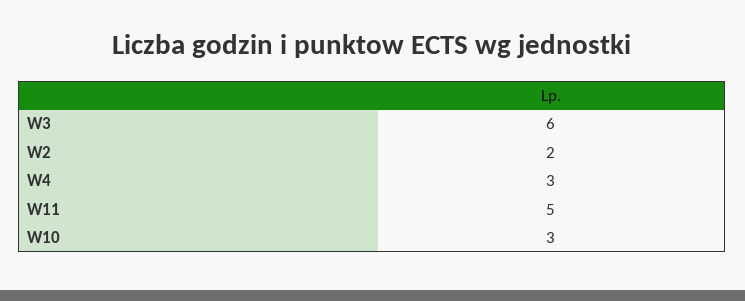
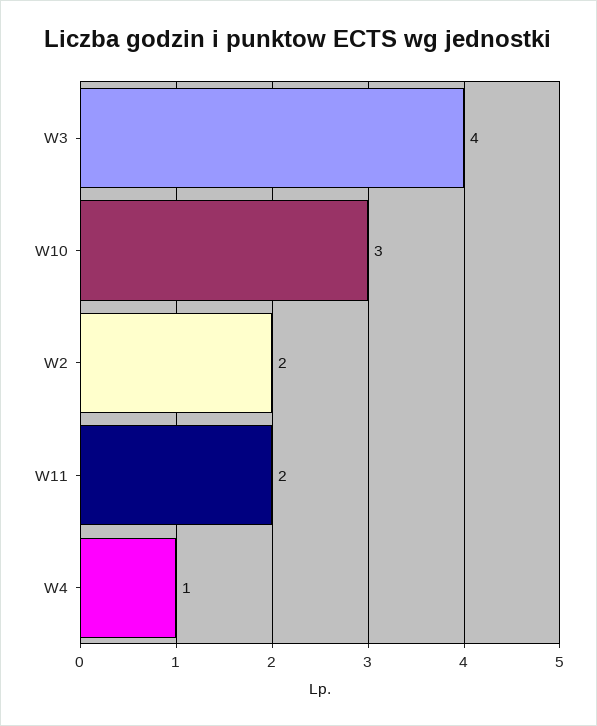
  {
-   "W3": 6,
+   "W3": 4,
    "W2": 2,
-   "W4": 3,
+   "W4": 1,
-   "W11": 5,
+   "W11": 2,
    "W10": 3
  }

